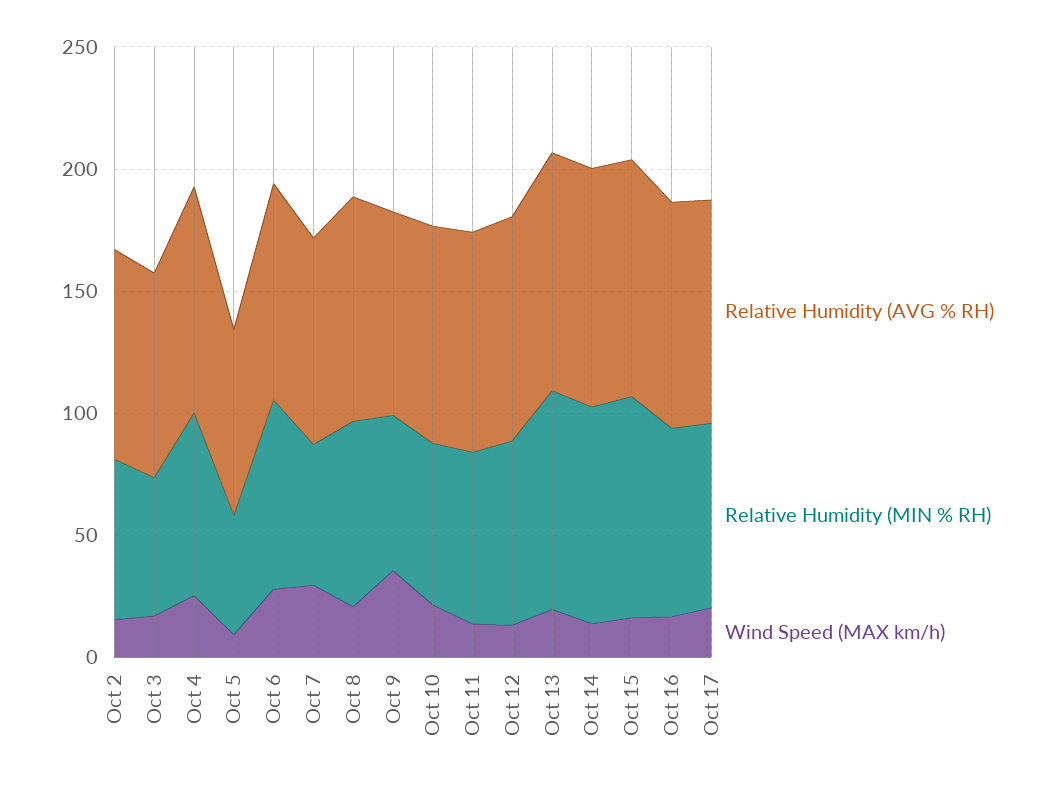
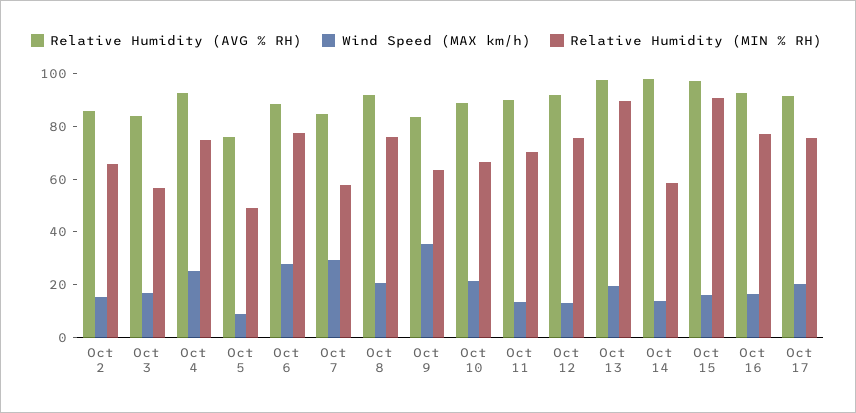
  {
    "Relative Humidity (AVG % RH)": {
      "Oct 2": 85,
      "Oct 3": 85,
      "Oct 4": 95,
      "Oct 5": 75,
      "Oct 6": 90,
      "Oct 7": 85,
      "Oct 8": 90,
      "Oct 9": 85,
      "Oct 10": 90,
      "Oct 11": 90,
      "Oct 12": 90,
      "Oct 13": 95,
      "Oct 14": 100,
      "Oct 15": 95,
      "Oct 16": 95,
      "Oct 17": 90
    },
    "Relative Humidity (MIN % RH)": {
      "Oct 2": 65,
      "Oct 3": 55,
      "Oct 4": 75,
      "Oct 5": 50,
      "Oct 6": 80,
      "Oct 7": 60,
      "Oct 8": 75,
      "Oct 9": 65,
      "Oct 10": 65,
      "Oct 11": 70,
      "Oct 12": 75,
      "Oct 13": 90,
-     "Oct 14": 90,
+     "Oct 14": 60,
      "Oct 15": 90,
      "Oct 16": 75,
      "Oct 17": 75
    },
    "Wind Speed (MAX km/h)": {
      "Oct 2": 15,
      "Oct 3": 15,
      "Oct 4": 25,
      "Oct 5": 10,
      "Oct 6": 30,
      "Oct 7": 30,
      "Oct 8": 20,
      "Oct 9": 35,
      "Oct 10": 20,
      "Oct 11": 15,
      "Oct 12": 15,
      "Oct 13": 20,
      "Oct 14": 15,
      "Oct 15": 15,
      "Oct 16": 15,
      "Oct 17": 20
    }
  }

